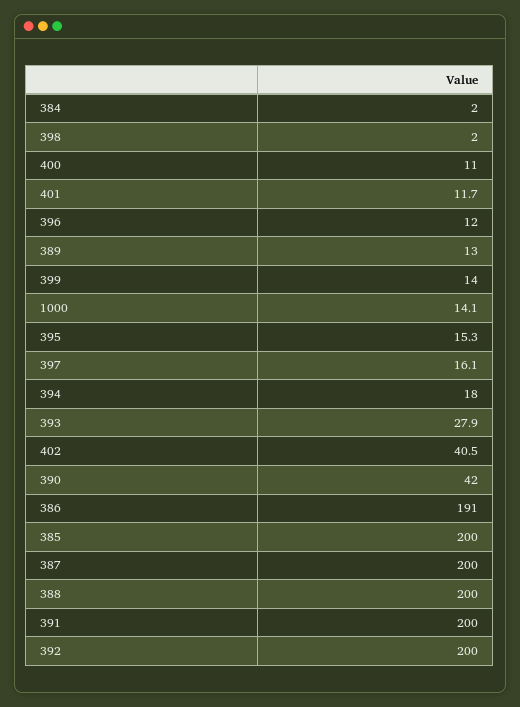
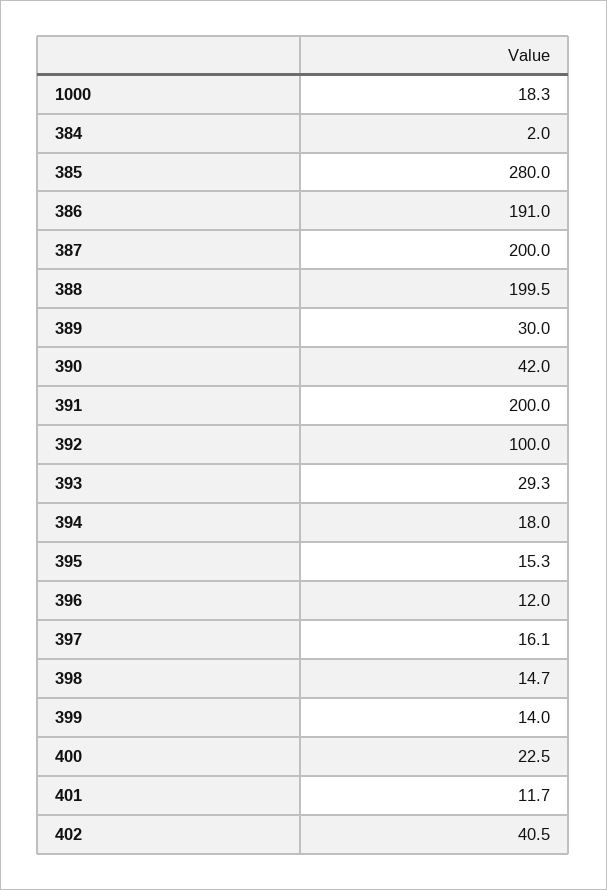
  {
    "384": 2,
-   "398": 2,
+   "398": 14.7,
-   "400": 11,
+   "400": 22.5,
    "401": 11.7,
    "396": 12,
-   "389": 13,
+   "389": 30,
    "399": 14,
-   "1000": 14.1,
+   "1000": 18.3,
    "395": 15.3,
    "397": 16.1,
    "394": 18,
-   "393": 27.9,
+   "393": 29.3,
    "402": 40.5,
    "390": 42,
    "386": 191,
-   "385": 200,
+   "385": 280,
    "387": 200,
-   "388": 200,
+   "388": 199.5,
    "391": 200,
-   "392": 200
+   "392": 100
  }

